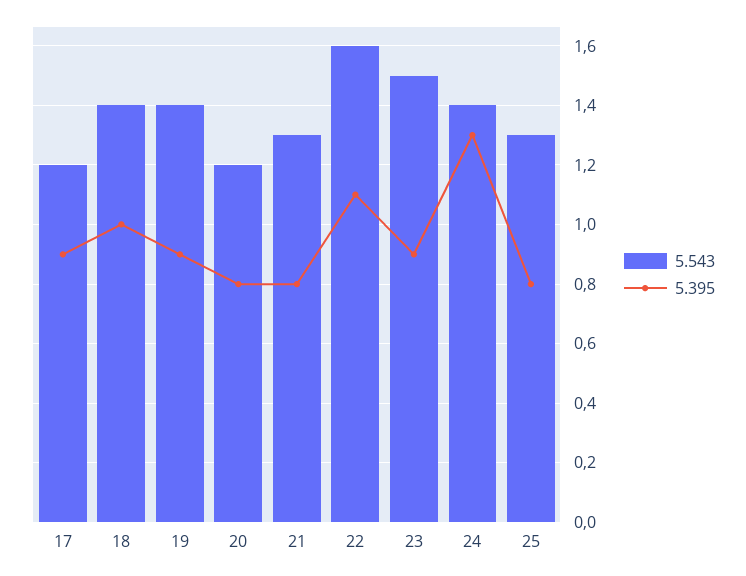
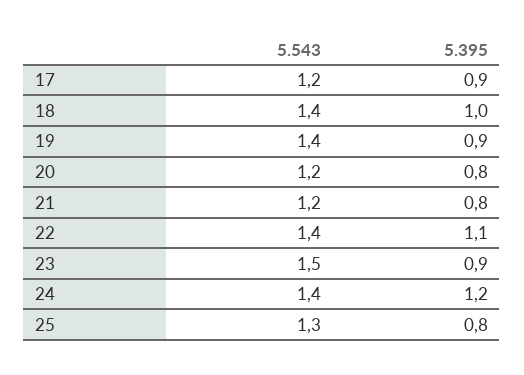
  {
    "5.543": {
      "17": 1.2,
      "18": 1.4,
      "19": 1.4,
      "20": 1.2,
-     "21": 1.3,
+     "21": 1.2,
-     "22": 1.6,
+     "22": 1.4,
      "23": 1.5,
      "24": 1.4,
      "25": 1.3
    },
    "5.395": {
      "17": 0.9,
      "18": 1,
      "19": 0.9,
      "20": 0.8,
      "21": 0.8,
      "22": 1.1,
      "23": 0.9,
-     "24": 1.3,
+     "24": 1.2,
      "25": 0.8
    }
  }

